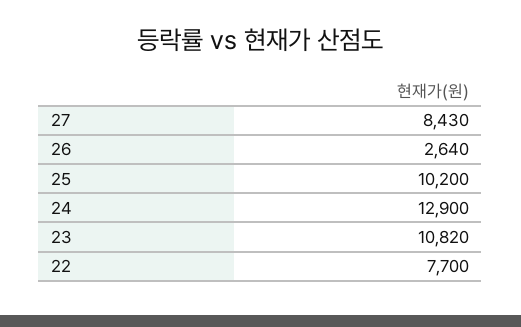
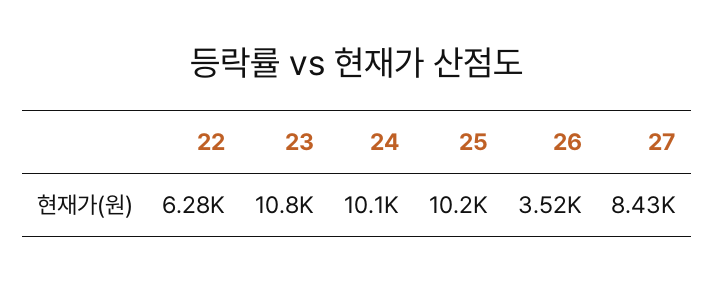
  {
    "27": 8430,
-   "26": 2640,
+   "26": 3520,
    "25": 10200,
-   "24": 12900,
+   "24": 10100,
    "23": 10820,
-   "22": 7700
+   "22": 6280
  }

